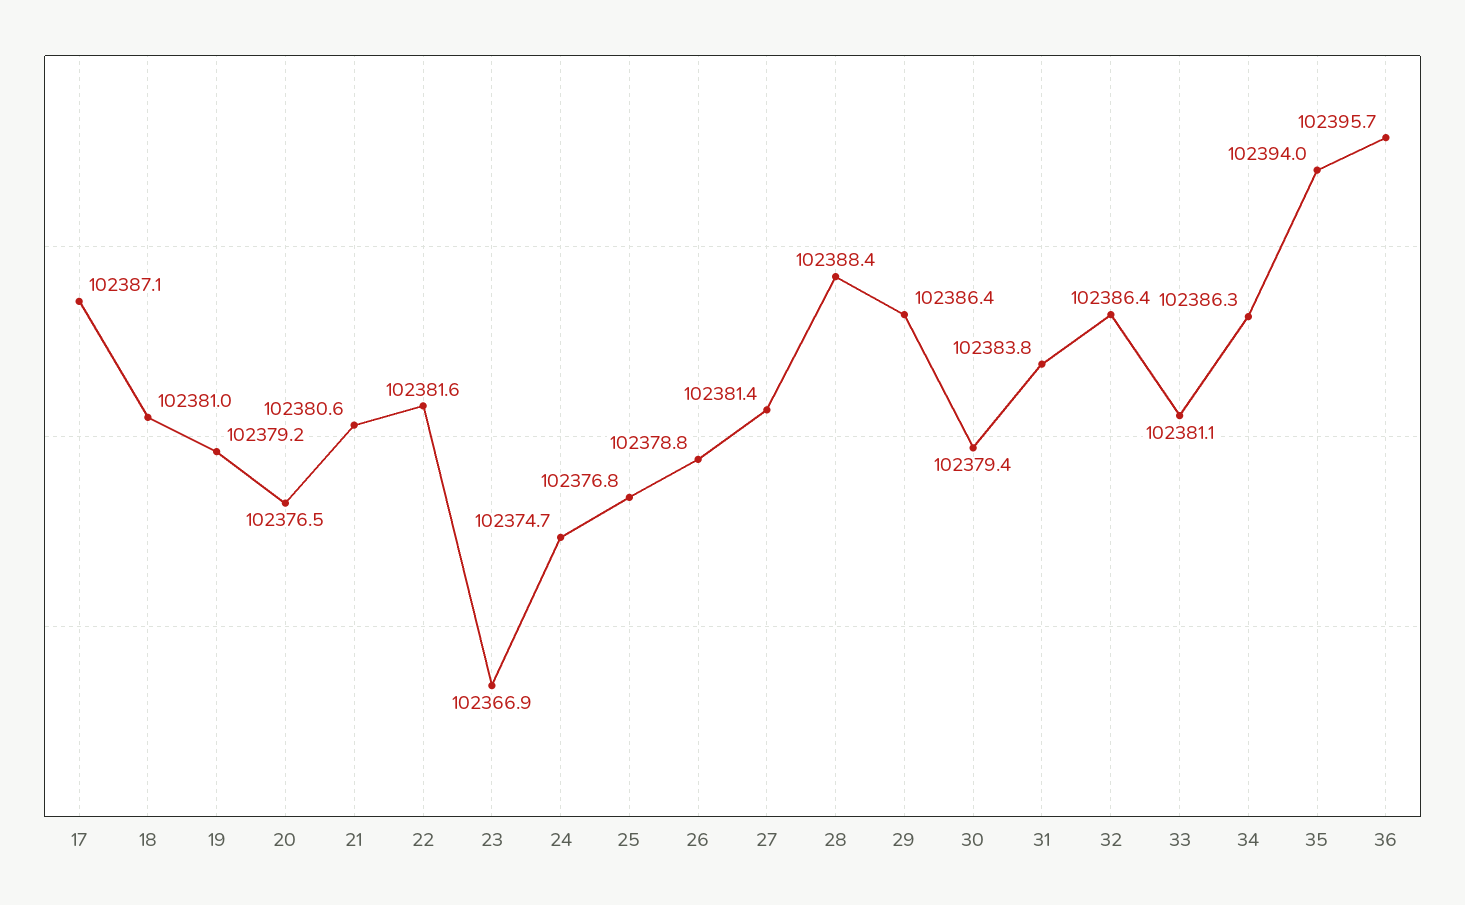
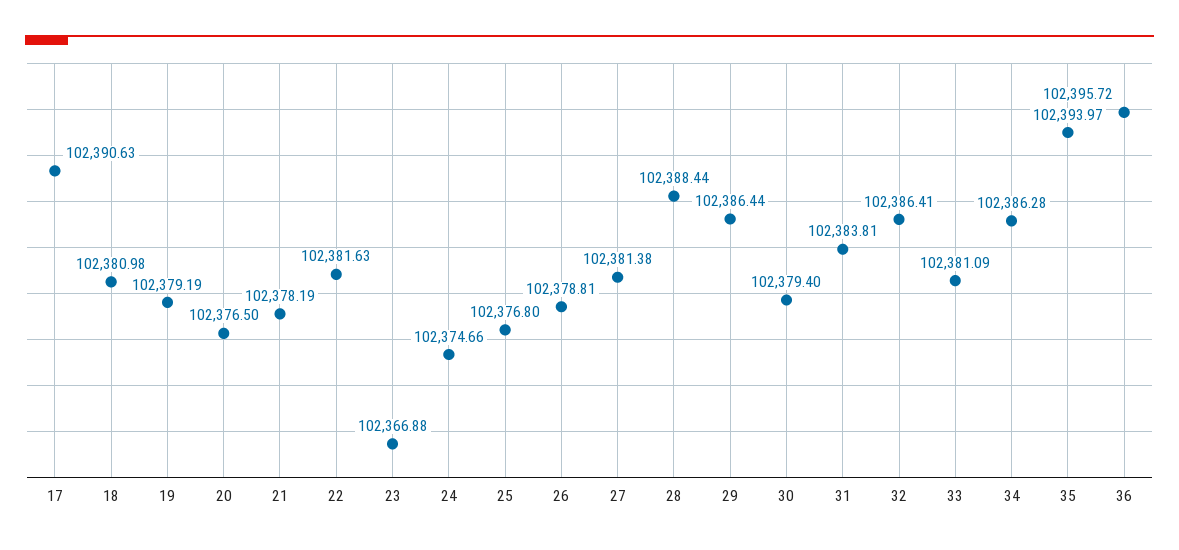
  {
-   "17": 102387.1,
+   "17": 102390.63,
    "18": 102380.98,
    "19": 102379.19,
    "20": 102376.5,
-   "21": 102380.6,
+   "21": 102378.19,
    "22": 102381.63,
    "23": 102366.88,
    "24": 102374.66,
    "25": 102376.8,
    "26": 102378.81,
    "27": 102381.38,
    "28": 102388.44,
    "29": 102386.44,
    "30": 102379.4,
    "31": 102383.81,
    "32": 102386.41,
    "33": 102381.09,
    "34": 102386.28,
    "35": 102393.97,
    "36": 102395.72
  }

